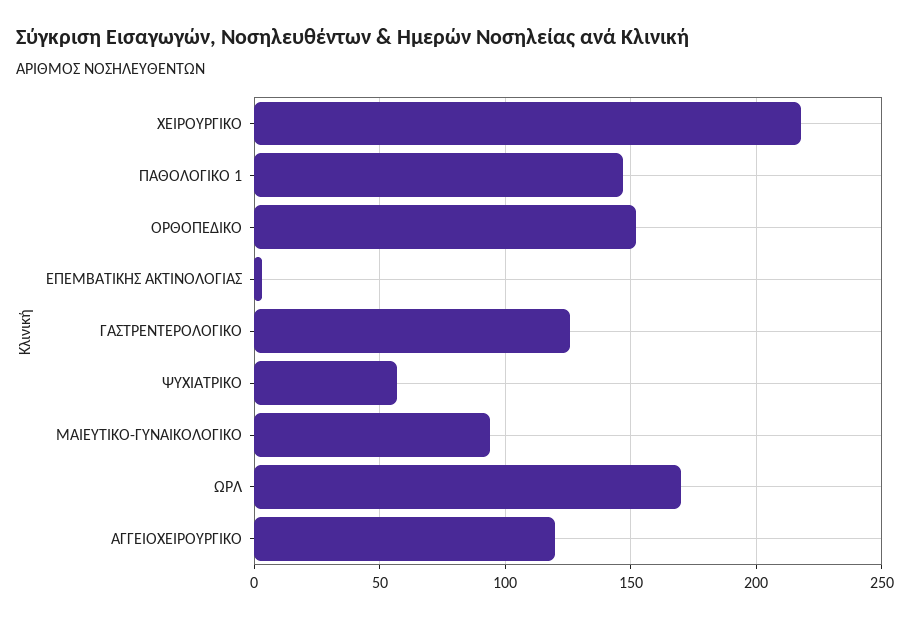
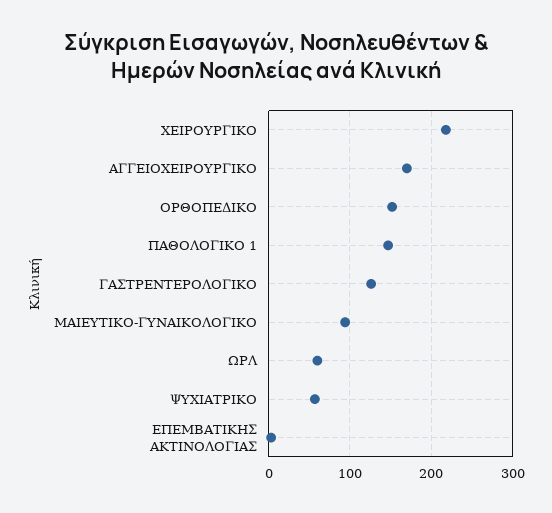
  {
    "ΧΕΙΡΟΥΡΓΙΚΟ": 220,
    "ΠΑΘΟΛΟΓΙΚΟ 1": 145,
    "ΟΡΘΟΠΕΔΙΚΟ": 150,
    "ΕΠΕΜΒΑΤΙΚΗΣ ΑΚΤΙΝΟΛΟΓΙΑΣ": 5,
    "ΓΑΣΤΡΕΝΤΕΡΟΛΟΓΙΚΟ": 125,
    "ΨΥΧΙΑΤΡΙΚΟ": 55,
    "ΜΑΙΕΥΤΙΚΟ-ΓΥΝΑΙΚΟΛΟΓΙΚΟ": 95,
-   "ΩΡΛ": 170,
+   "ΩΡΛ": 60,
-   "ΑΓΓΕΙΟΧΕΙΡΟΥΡΓΙΚΟ": 120
+   "ΑΓΓΕΙΟΧΕΙΡΟΥΡΓΙΚΟ": 170
  }

